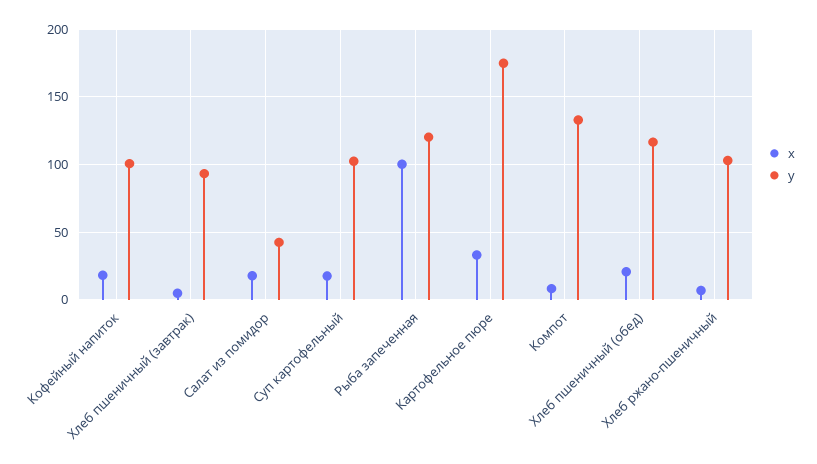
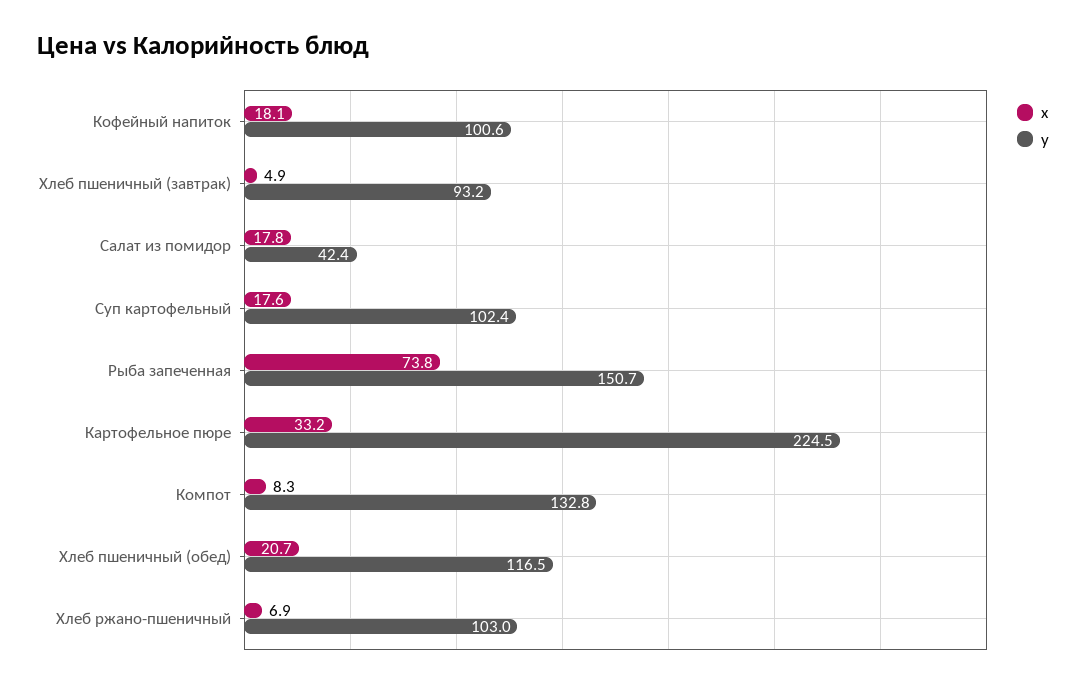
  {
    "x": {
      "Кофейный напиток": 18.1,
      "Хлеб пшеничный (завтрак)": 4.9,
      "Салат из помидор": 17.8,
      "Суп картофельный": 17.6,
-     "Рыба запеченная": 100,
+     "Рыба запеченная": 73.8,
      "Картофельное пюре": 33.2,
      "Компот": 8.3,
      "Хлеб пшеничный (обед)": 20.7,
      "Хлеб ржано-пшеничный": 6.9
    },
    "y": {
      "Кофейный напиток": 100.6,
      "Хлеб пшеничный (завтрак)": 93.2,
      "Салат из помидор": 42.4,
      "Суп картофельный": 102.4,
-     "Рыба запеченная": 120,
+     "Рыба запеченная": 150.7,
-     "Картофельное пюре": 175,
+     "Картофельное пюре": 224.5,
      "Компот": 132.8,
      "Хлеб пшеничный (обед)": 116.5,
      "Хлеб ржано-пшеничный": 103
    }
  }

